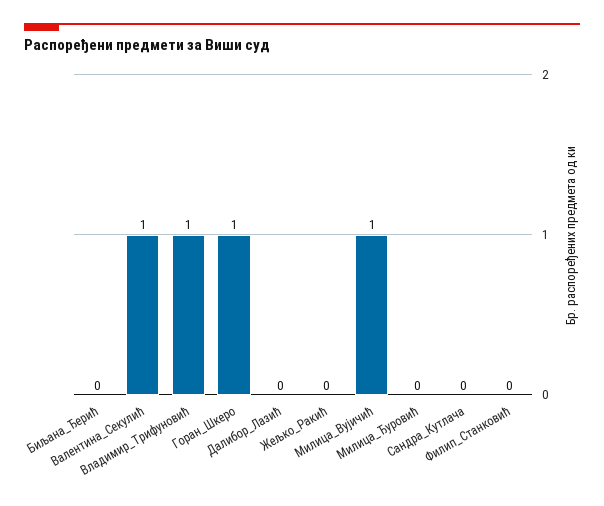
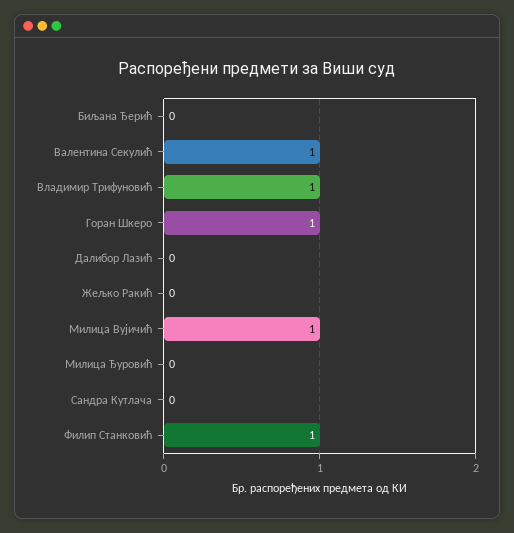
  {
    "Биљана_Ђерић": 0,
    "Валентина_Секулић": 1,
    "Владимир_Трифуновић": 1,
    "Горан_Шкеро": 1,
    "Далибор_Лазић": 0,
    "Жељко_Ракић": 0,
    "Милица_Вујичић": 1,
    "Милица_Ђуровић": 0,
    "Сандра_Кутлача": 0,
-   "Филип_Станковић": 0
+   "Филип_Станковић": 1
  }

